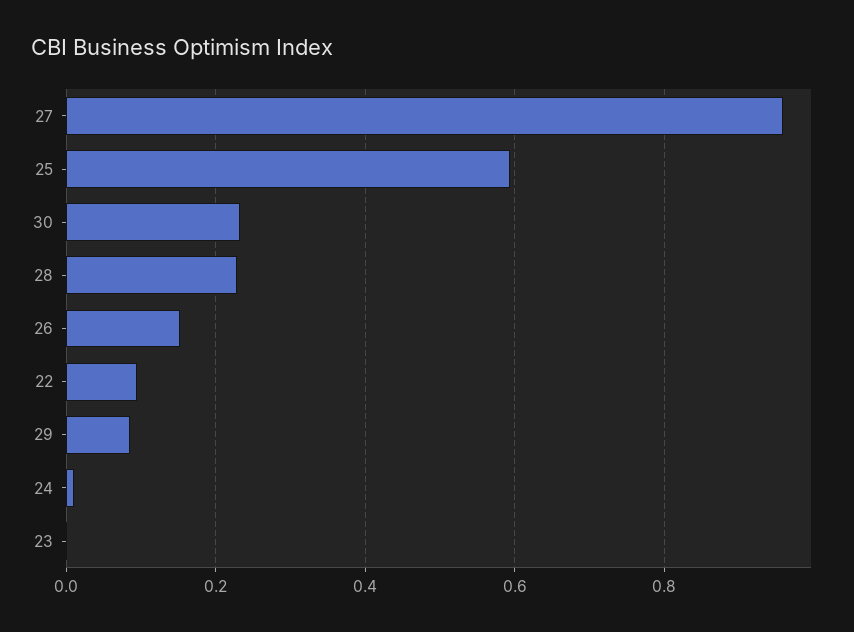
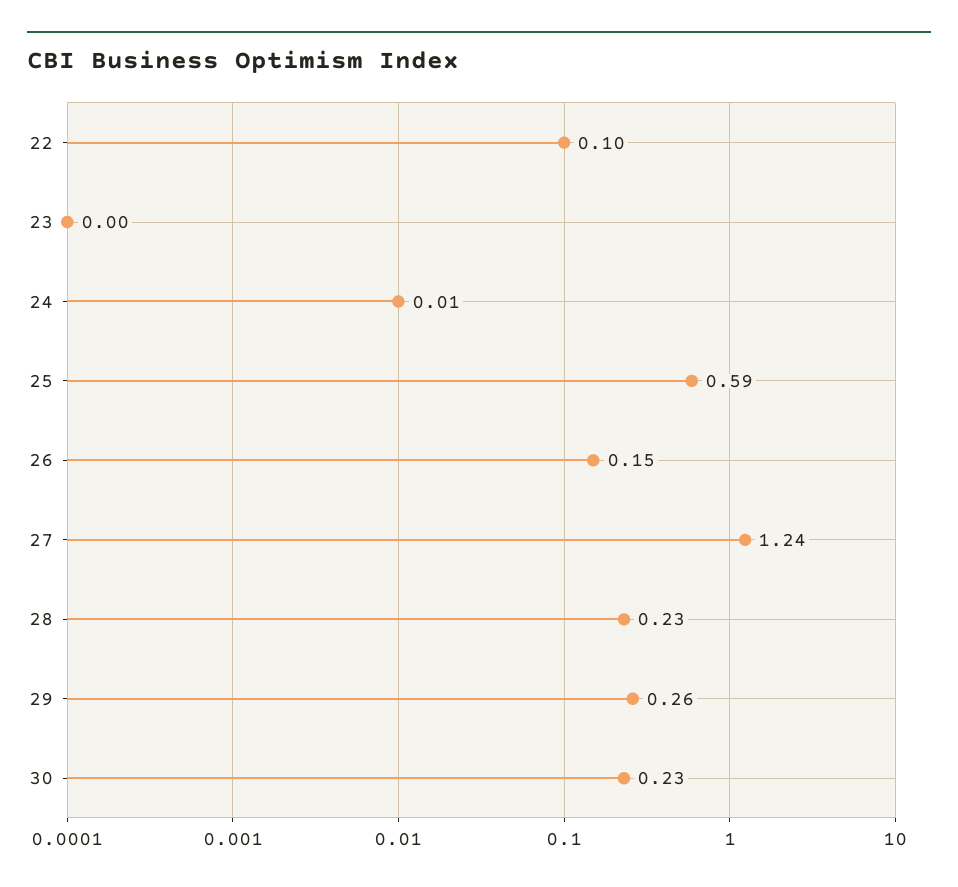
  {
-   "27": 0.96,
+   "27": 1.24,
    "25": 0.59,
    "30": 0.23,
    "28": 0.23,
    "26": 0.15,
    "22": 0.1,
-   "29": 0.08,
+   "29": 0.26,
    "24": 0.01,
    "23": 0
  }

